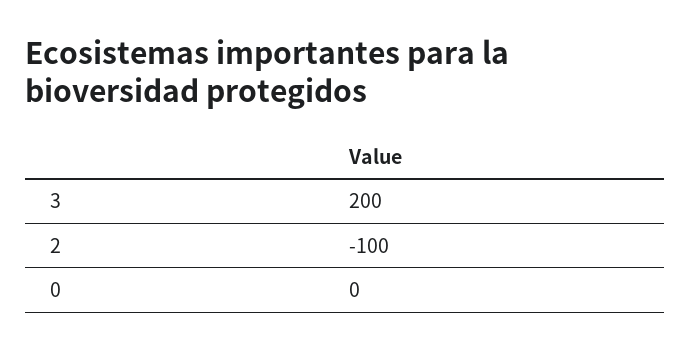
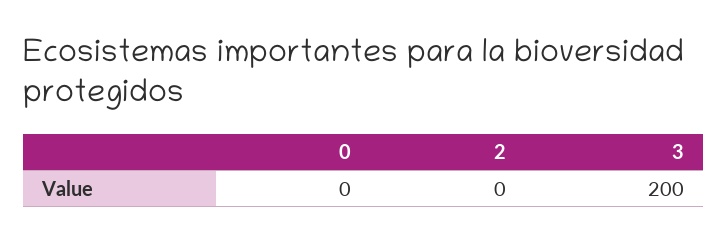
  {
    "3": 200,
-   "2": -100,
+   "2": 0,
    "0": 0
  }

